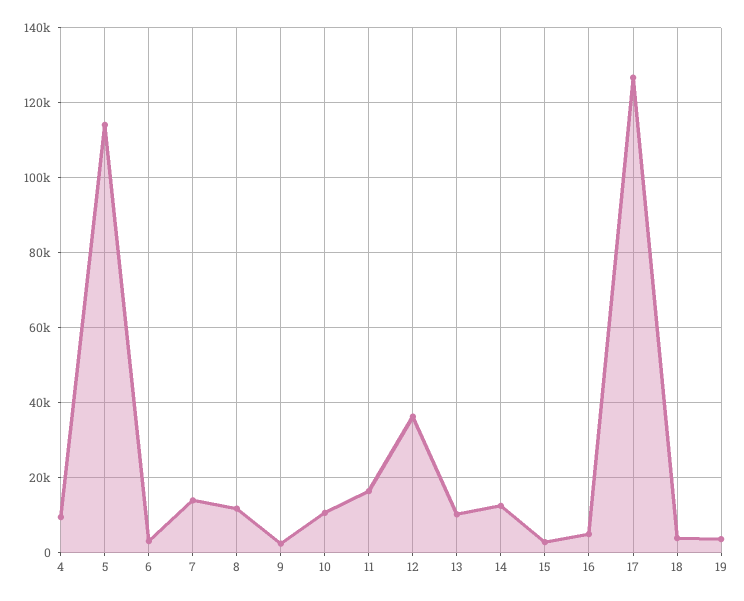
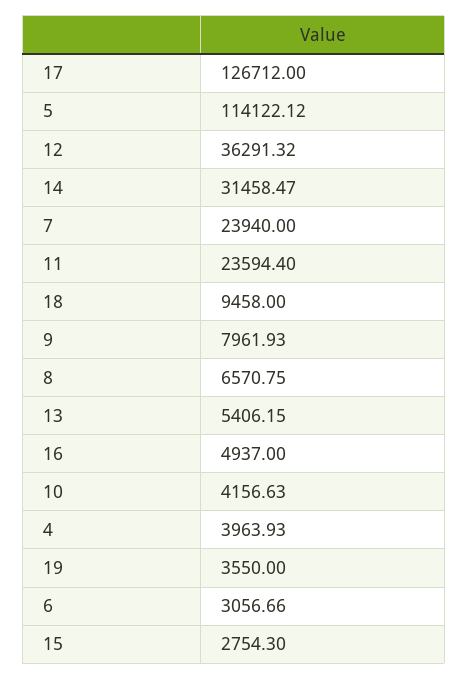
  {
-   "4": 10000,
+   "4": 3963.93,
    "5": 114122.12,
    "6": 3056.66,
-   "7": 14000,
+   "7": 23940,
-   "8": 12000,
+   "8": 6570.75,
-   "9": 2000,
+   "9": 7961.93,
-   "10": 10000,
+   "10": 4156.63,
-   "11": 16000,
+   "11": 23594.4,
    "12": 36291.32,
-   "13": 10000,
+   "13": 5406.15,
-   "14": 12000,
+   "14": 31458.47,
    "15": 2754.3,
    "16": 4937,
    "17": 126712,
-   "18": 4000,
+   "18": 9458,
    "19": 3550
  }

